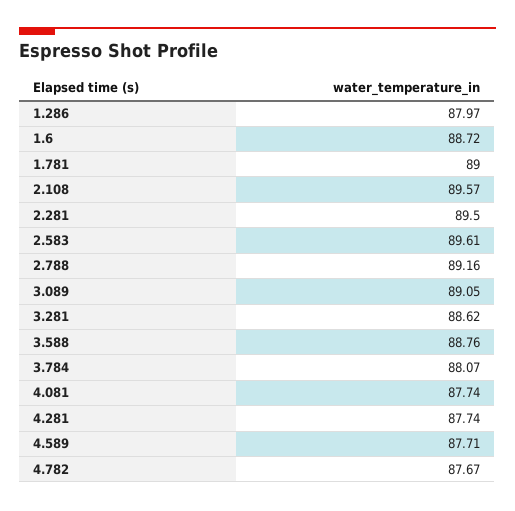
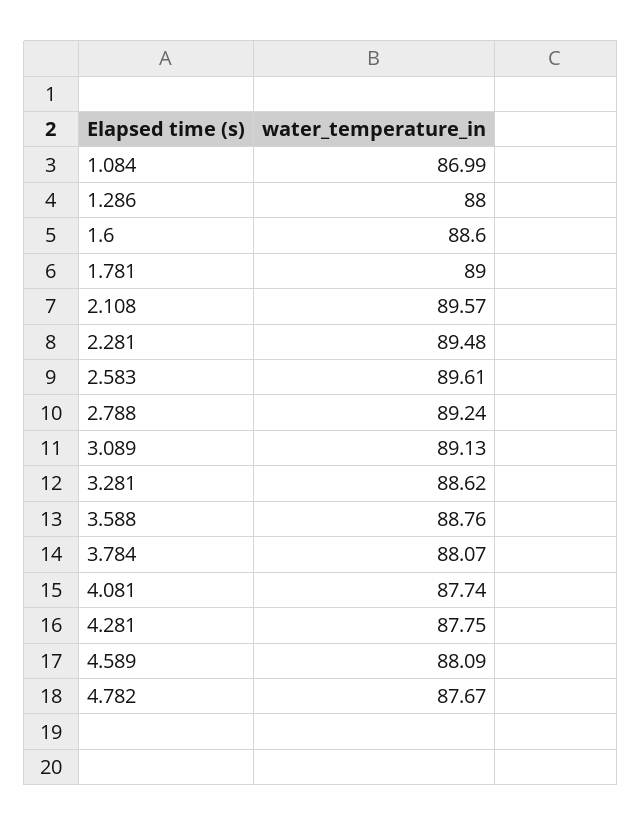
  {
-   "1.286": 87.97,
+   "1.286": 88,
-   "1.6": 88.72,
+   "1.6": 88.6,
    "1.781": 89,
    "2.108": 89.57,
-   "2.281": 89.5,
+   "2.281": 89.48,
    "2.583": 89.61,
-   "2.788": 89.16,
+   "2.788": 89.24,
-   "3.089": 89.05,
+   "3.089": 89.13,
    "3.281": 88.62,
    "3.588": 88.76,
    "3.784": 88.07,
    "4.081": 87.74,
-   "4.281": 87.74,
+   "4.281": 87.75,
-   "4.589": 87.71,
+   "4.589": 88.09,
-   "4.782": 87.67
+   "4.782": 87.67,
+   "1.084": 86.99
  }

